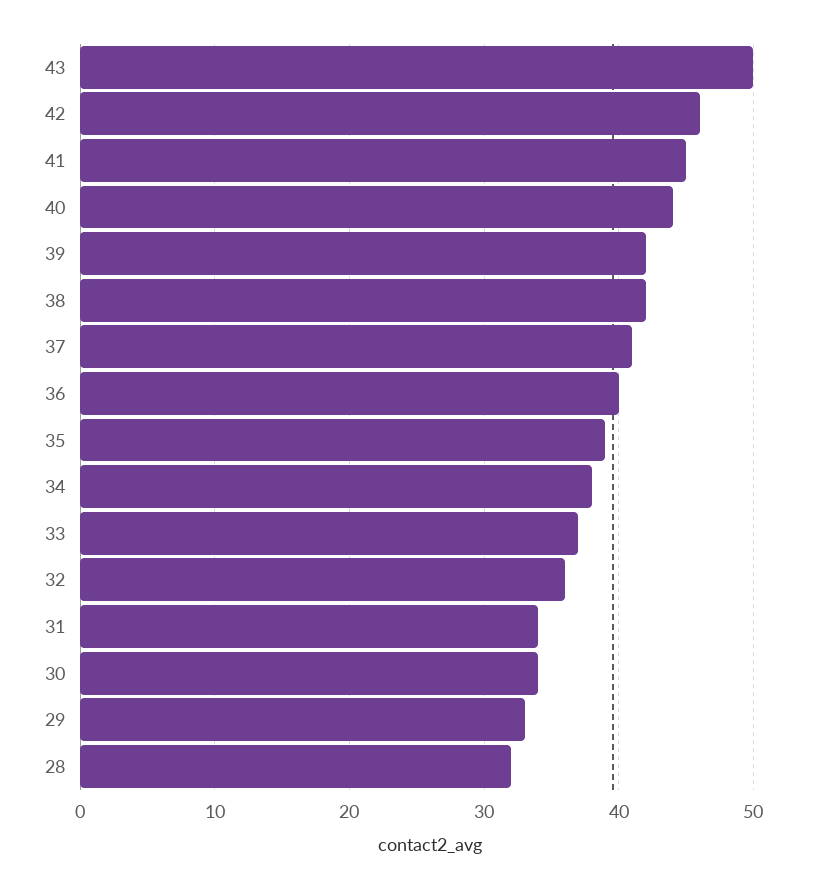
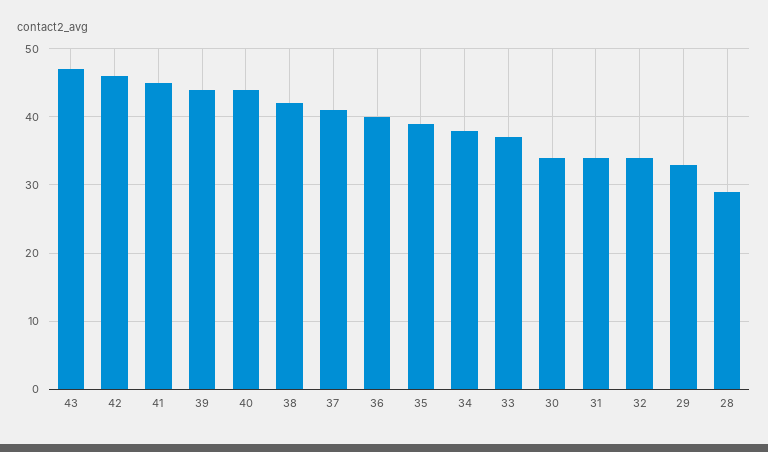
  {
-   "43": 50,
+   "43": 47,
    "42": 46,
    "41": 45,
    "40": 44,
-   "39": 42,
+   "39": 44,
    "38": 42,
    "37": 41,
    "36": 40,
    "35": 39,
    "34": 38,
    "33": 37,
-   "32": 36,
+   "32": 34,
    "31": 34,
    "30": 34,
    "29": 33,
-   "28": 32
+   "28": 29
  }

